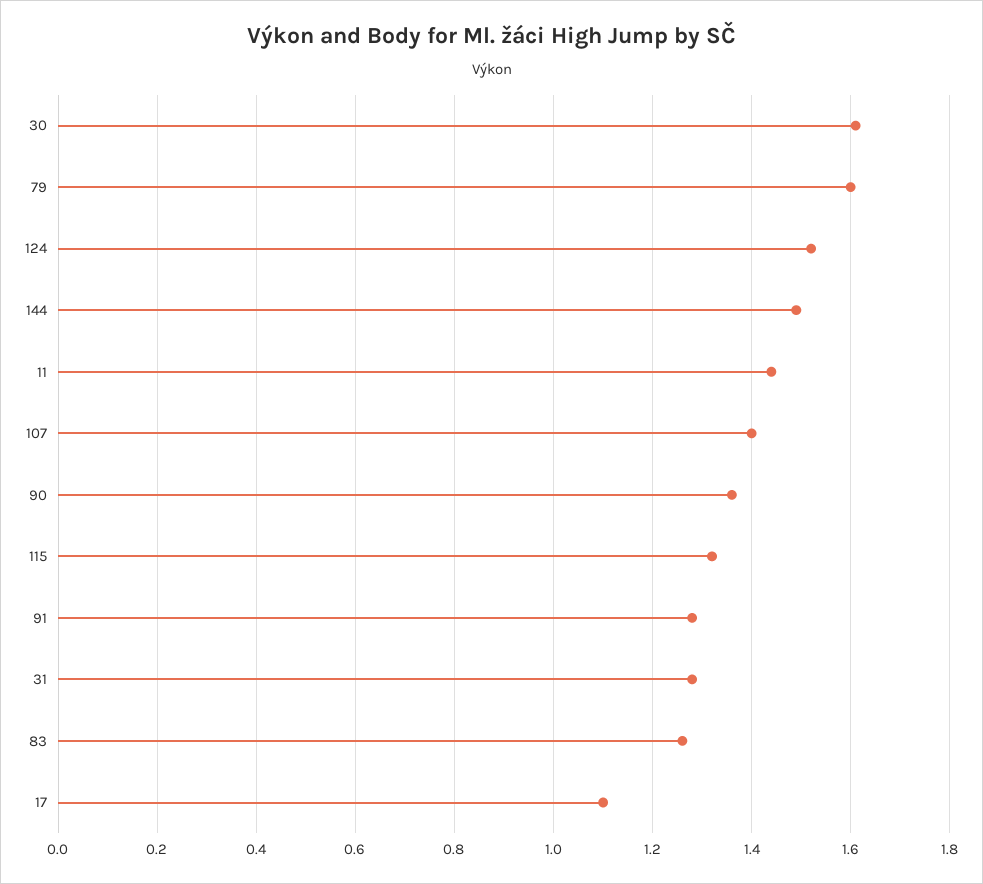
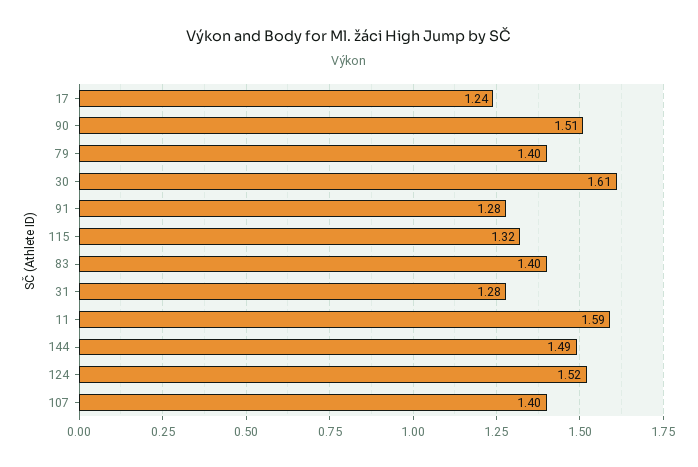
  {
    "30": 1.61,
-   "79": 1.6,
+   "79": 1.4,
    "124": 1.52,
    "144": 1.49,
-   "11": 1.45,
+   "11": 1.59,
    "107": 1.4,
-   "90": 1.35,
+   "90": 1.51,
    "115": 1.32,
    "91": 1.28,
    "31": 1.28,
-   "83": 1.25,
+   "83": 1.4,
-   "17": 1.1
+   "17": 1.24
  }

